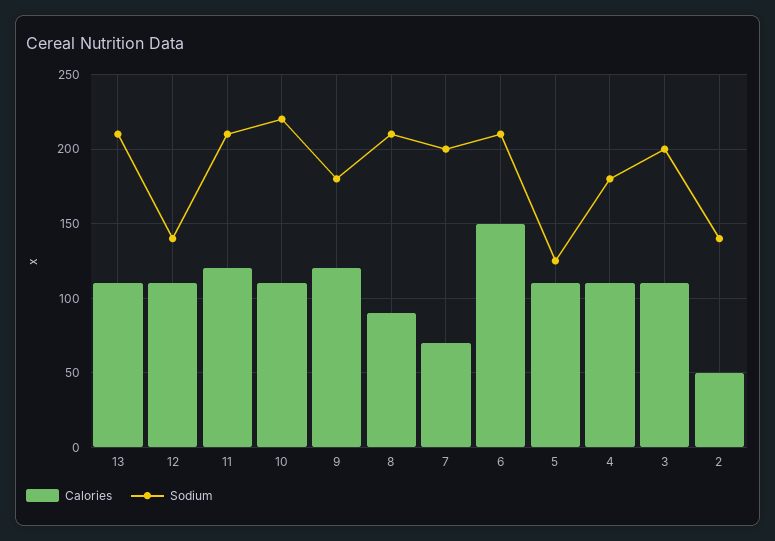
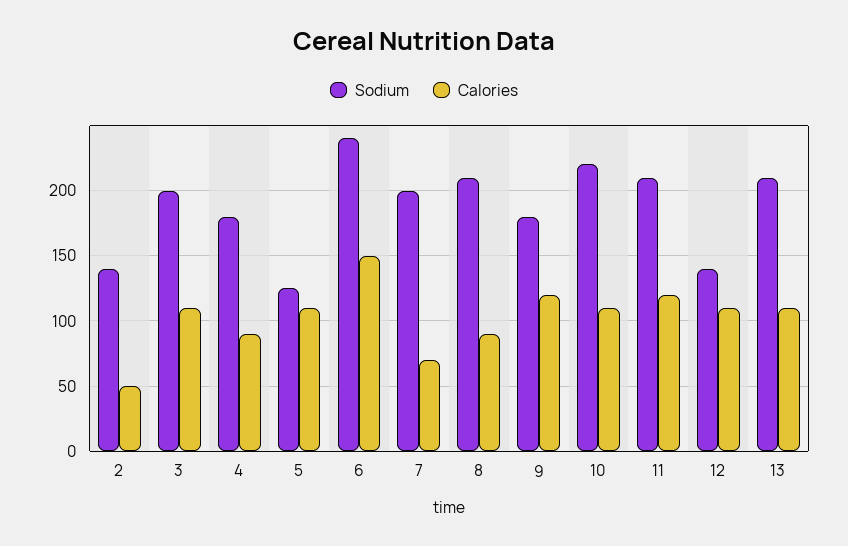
  {
    "Calories": {
      "13": 110,
      "12": 110,
      "11": 120,
      "10": 110,
      "9": 120,
      "8": 90,
      "7": 70,
      "6": 150,
      "5": 110,
-     "4": 110,
+     "4": 90,
      "3": 110,
      "2": 50
    },
    "Sodium": {
      "13": 210,
      "12": 140,
      "11": 210,
      "10": 220,
      "9": 180,
      "8": 210,
      "7": 200,
-     "6": 210,
+     "6": 240,
      "5": 125,
      "4": 180,
      "3": 200,
      "2": 140
    }
  }

